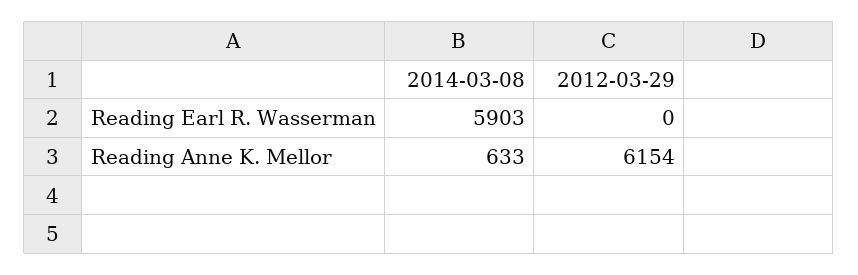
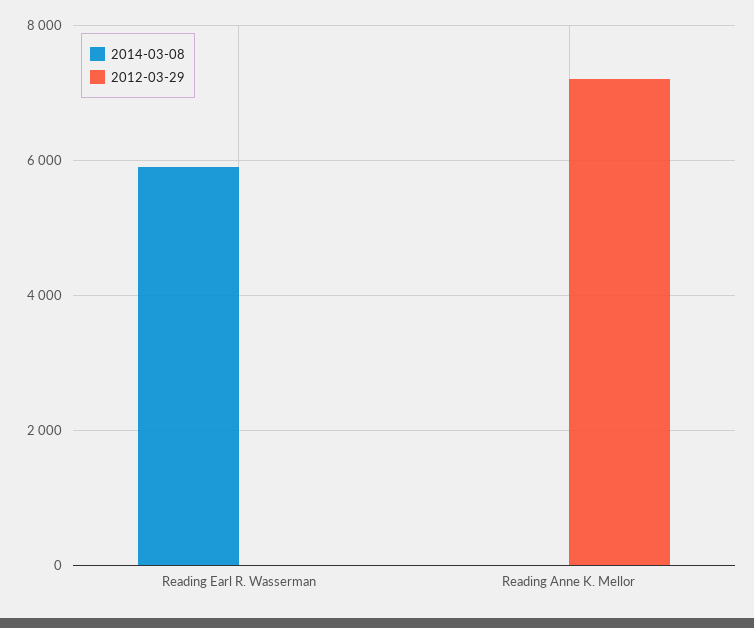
  {
    "2014-03-08": {
      "Reading Earl R. Wasserman": 5903,
-     "Reading Anne K. Mellor": 633
+     "Reading Anne K. Mellor": 0
    },
    "2012-03-29": {
      "Reading Earl R. Wasserman": 0,
-     "Reading Anne K. Mellor": 6154
+     "Reading Anne K. Mellor": 7200
    }
  }

